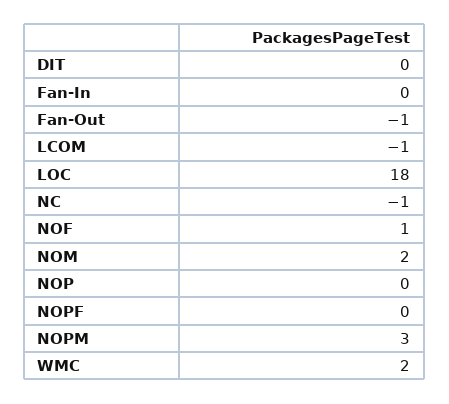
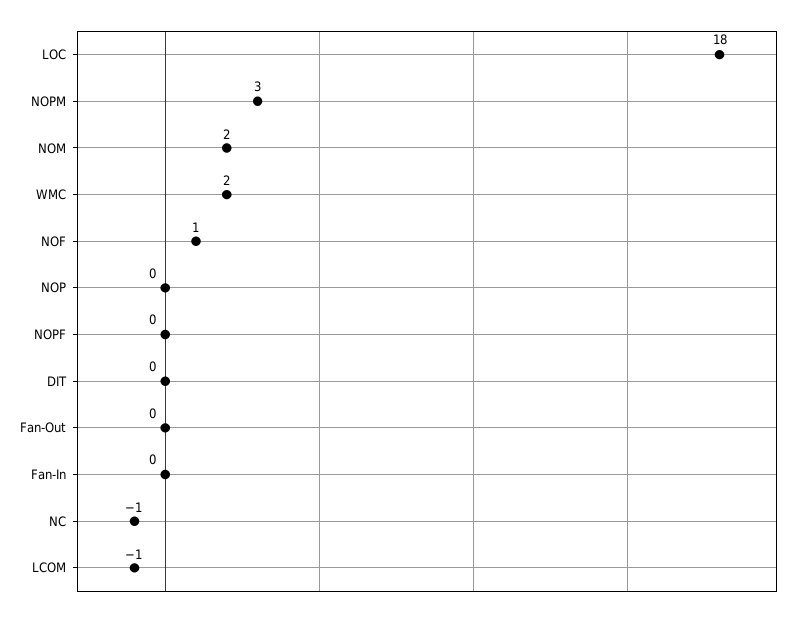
  {
    "DIT": 0,
    "Fan-In": 0,
-   "Fan-Out": -1,
+   "Fan-Out": 0,
    "LCOM": -1,
    "LOC": 18,
    "NC": -1,
    "NOF": 1,
    "NOM": 2,
    "NOP": 0,
    "NOPF": 0,
    "NOPM": 3,
    "WMC": 2
  }

